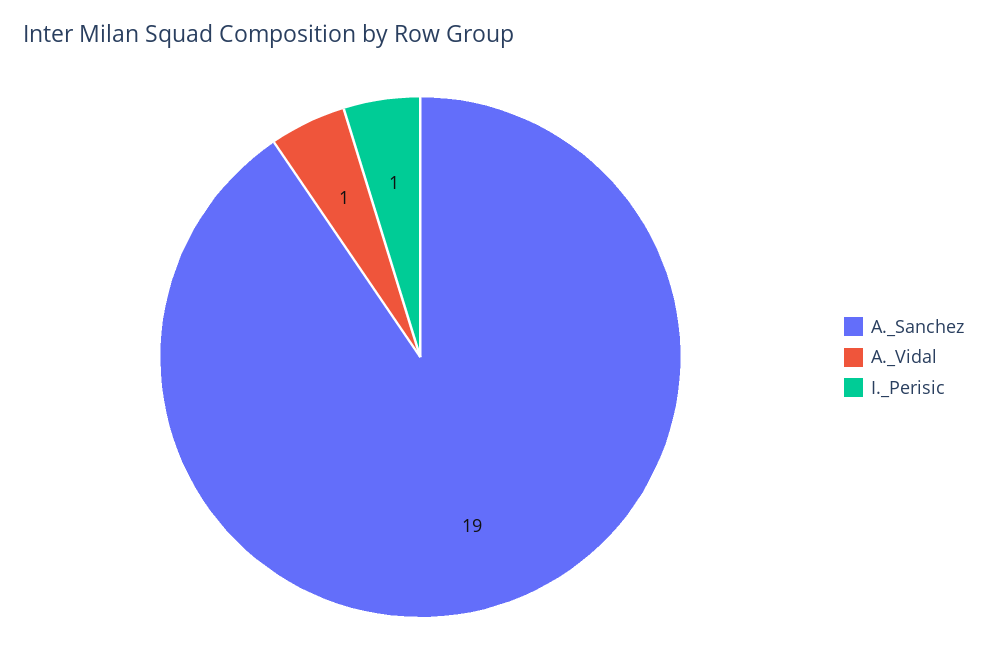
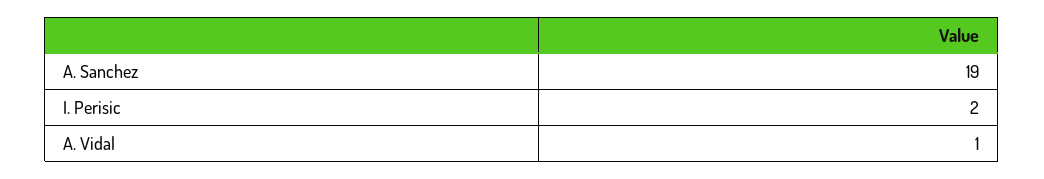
  {
    "A._Sanchez": 19,
    "A._Vidal": 1,
-   "I._Perisic": 1
+   "I._Perisic": 2
  }

